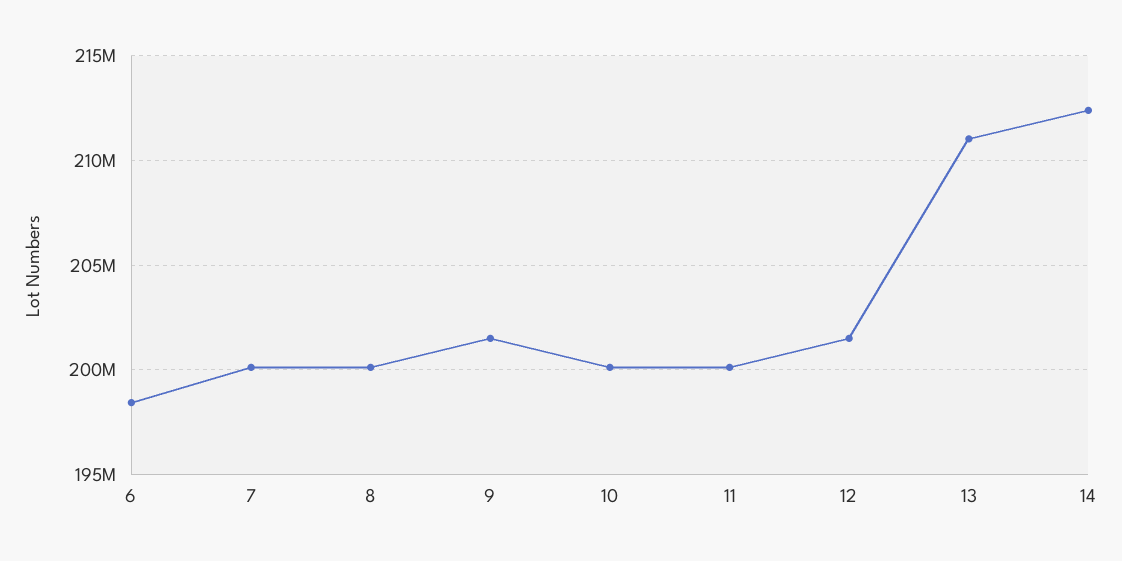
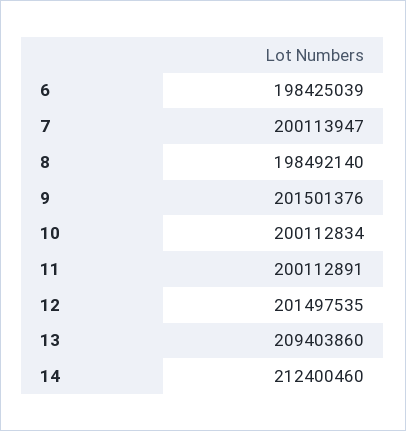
  {
    "6": 198425039,
    "7": 200113947,
-   "8": 200000000,
+   "8": 198492140,
    "9": 201501376,
    "10": 200112834,
    "11": 200112891,
    "12": 201497535,
-   "13": 211000000,
+   "13": 209403860,
    "14": 212400460
  }

